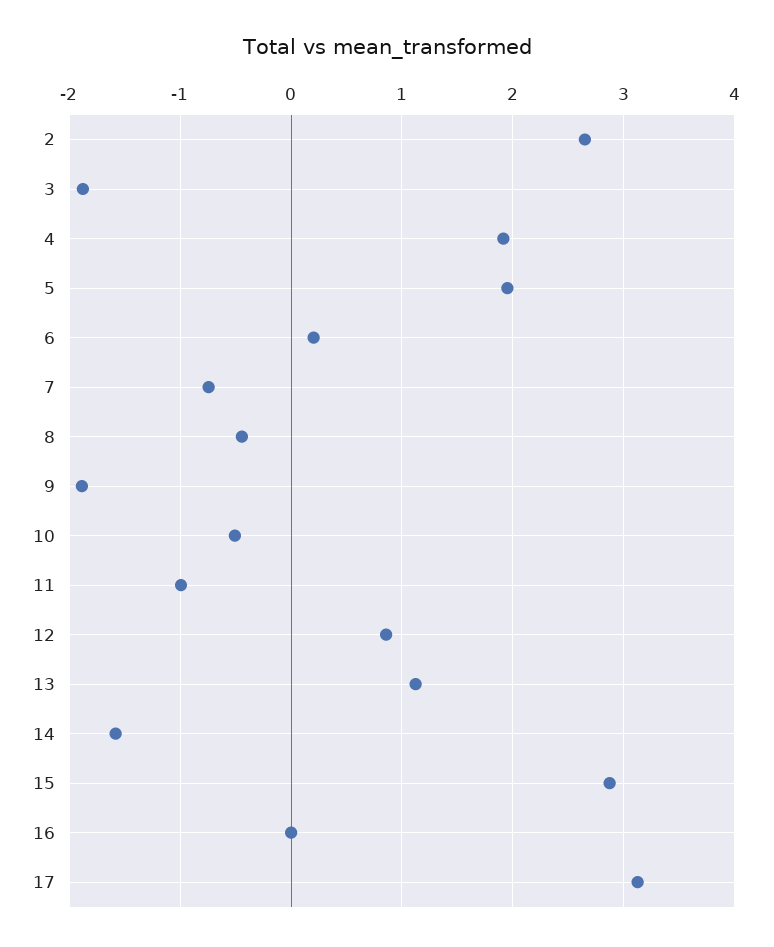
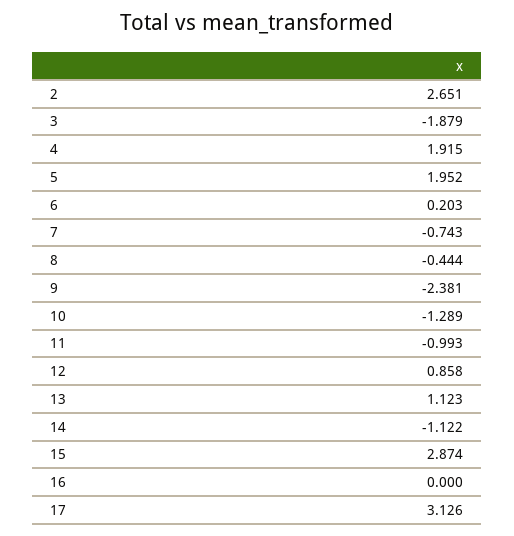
  {
    "2": 2.651,
    "3": -1.879,
    "4": 1.915,
    "5": 1.952,
    "6": 0.203,
    "7": -0.743,
    "8": -0.444,
-   "9": -1.9,
+   "9": -2.381,
-   "10": -0.5,
+   "10": -1.289,
    "11": -0.993,
    "12": 0.858,
    "13": 1.123,
-   "14": -1.6,
+   "14": -1.122,
    "15": 2.874,
    "16": 0,
    "17": 3.126
  }

